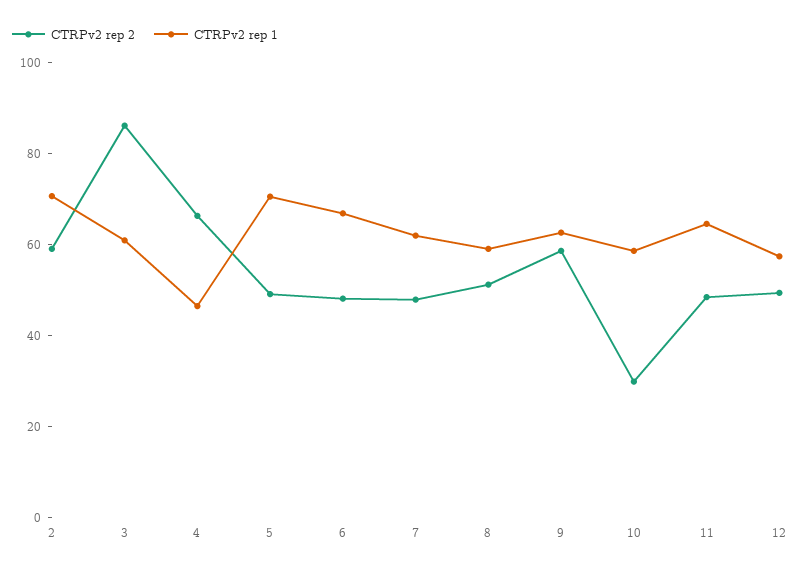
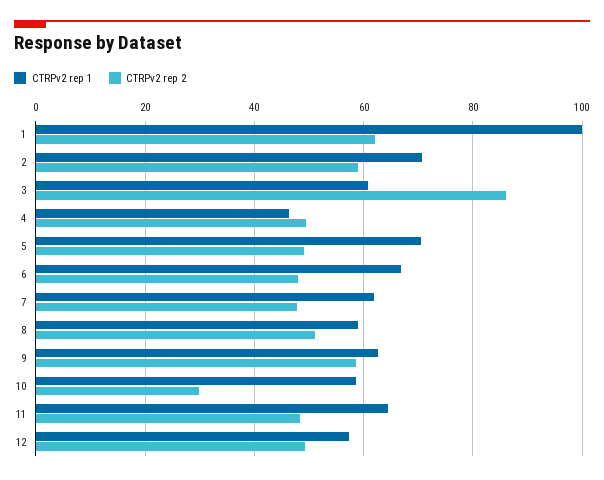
  {
    "CTRPv2 rep 2": {
      "2": 60,
      "3": 86,
-     "4": 65,
+     "4": 50,
      "5": 50,
      "6": 48,
      "7": 48,
      "8": 52,
      "9": 58,
      "10": 30,
      "11": 48,
-     "12": 50
+     "12": 50,
+     "1": 62
    },
    "CTRPv2 rep 1": {
      "2": 70,
      "3": 60,
      "4": 46,
      "5": 70,
      "6": 66,
      "7": 62,
      "8": 60,
      "9": 62,
      "10": 58,
      "11": 64,
-     "12": 58
+     "12": 58,
+     "1": 100
    }
  }

